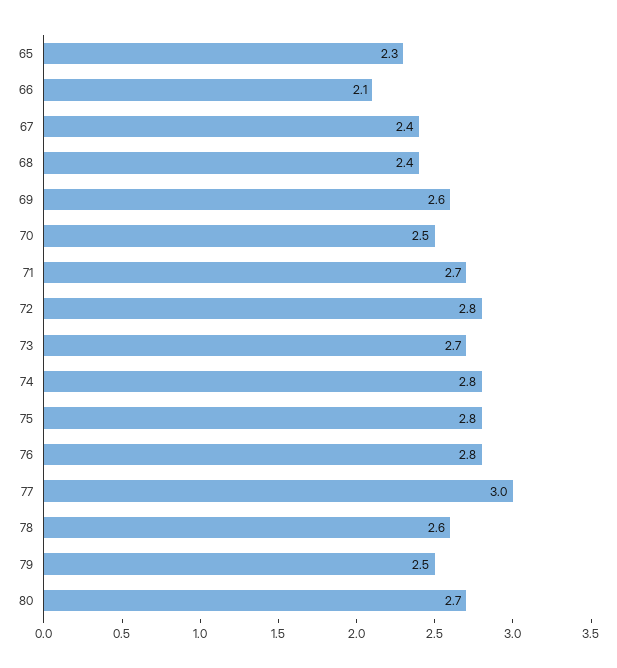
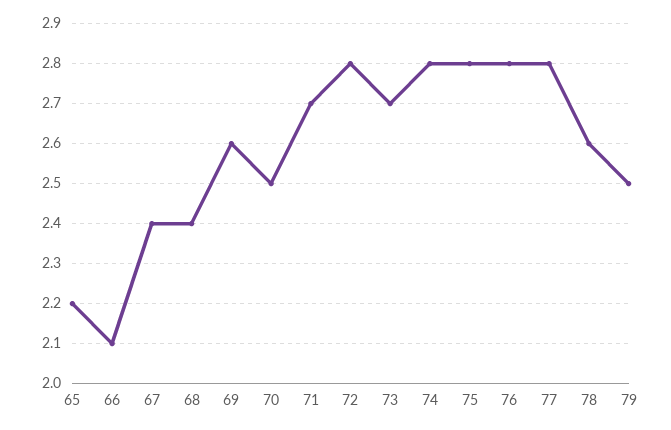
  {
-   "65": 2.3,
+   "65": 2.2,
    "66": 2.1,
    "67": 2.4,
    "68": 2.4,
    "69": 2.6,
    "70": 2.5,
    "71": 2.7,
    "72": 2.8,
    "73": 2.7,
    "74": 2.8,
    "75": 2.8,
    "76": 2.8,
-   "77": 3,
+   "77": 2.8,
    "78": 2.6,
-   "79": 2.5,
+   "79": 2.5
-   "80": 2.7
  }

